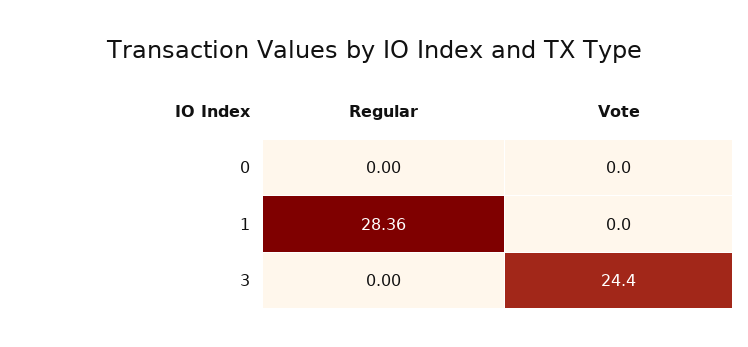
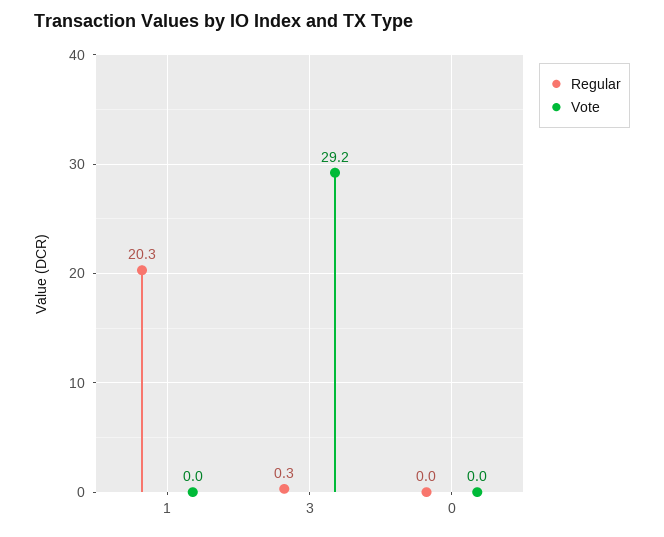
  {
    "Regular": {
      "0": 0,
-     "1": 28.36,
+     "1": 20.3,
-     "3": 0
+     "3": 0.3
    },
    "Vote": {
      "0": 0,
      "1": 0,
-     "3": 24.4
+     "3": 29.2
    }
  }

